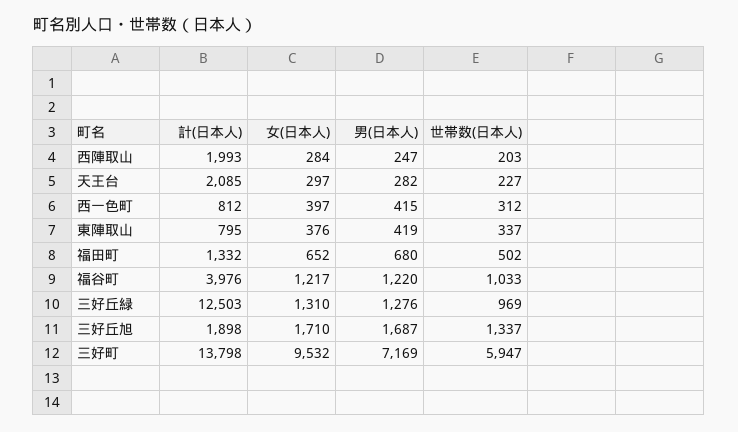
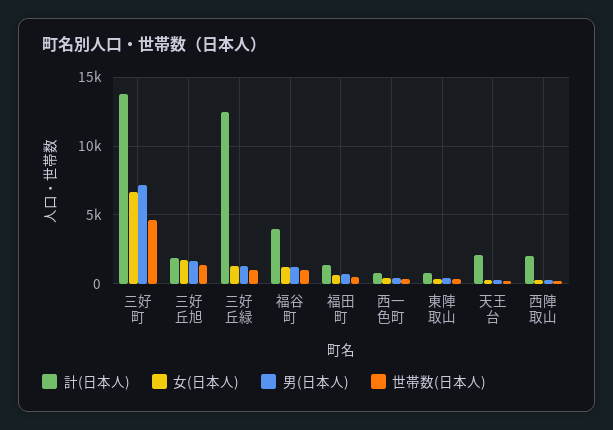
  {
    "計(日本人)": {
      "西陣取山": 1993,
      "天王台": 2085,
      "西一色町": 812,
      "東陣取山": 795,
      "福田町": 1332,
      "福谷町": 3976,
      "三好丘緑": 12503,
      "三好丘旭": 1898,
      "三好町": 13798
    },
    "女(日本人)": {
      "西陣取山": 284,
      "天王台": 297,
      "西一色町": 397,
      "東陣取山": 376,
      "福田町": 652,
      "福谷町": 1217,
      "三好丘緑": 1310,
      "三好丘旭": 1710,
-     "三好町": 9532
+     "三好町": 6500
    },
    "男(日本人)": {
      "西陣取山": 247,
      "天王台": 282,
      "西一色町": 415,
      "東陣取山": 419,
      "福田町": 680,
      "福谷町": 1220,
      "三好丘緑": 1276,
      "三好丘旭": 1687,
      "三好町": 7169
    },
    "世帯数(日本人)": {
      "西陣取山": 203,
      "天王台": 227,
      "西一色町": 312,
      "東陣取山": 337,
      "福田町": 502,
      "福谷町": 1033,
      "三好丘緑": 969,
      "三好丘旭": 1337,
-     "三好町": 5947
+     "三好町": 4500
    }
  }

